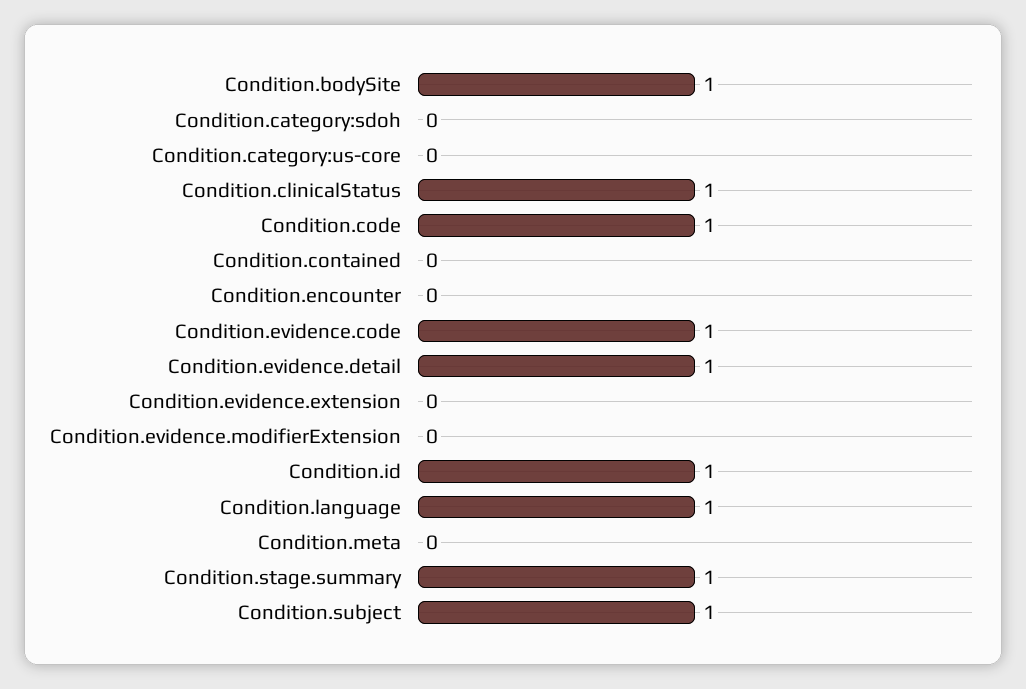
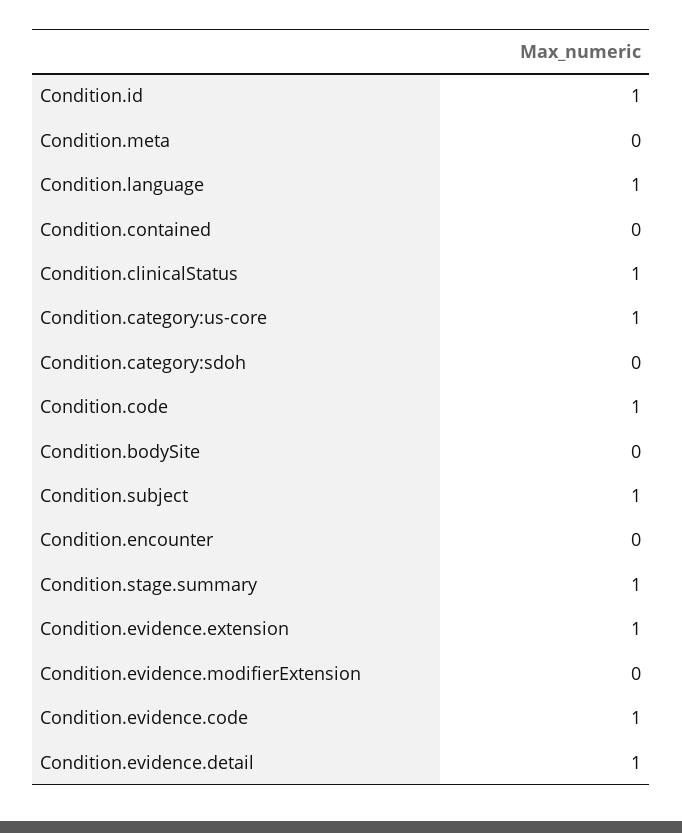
  {
-   "Condition.bodySite": 1,
+   "Condition.bodySite": 0,
    "Condition.category:sdoh": 0,
-   "Condition.category:us-core": 0,
+   "Condition.category:us-core": 1,
    "Condition.clinicalStatus": 1,
    "Condition.code": 1,
    "Condition.contained": 0,
    "Condition.encounter": 0,
    "Condition.evidence.code": 1,
    "Condition.evidence.detail": 1,
-   "Condition.evidence.extension": 0,
+   "Condition.evidence.extension": 1,
    "Condition.evidence.modifierExtension": 0,
    "Condition.id": 1,
    "Condition.language": 1,
    "Condition.meta": 0,
    "Condition.stage.summary": 1,
    "Condition.subject": 1
  }

